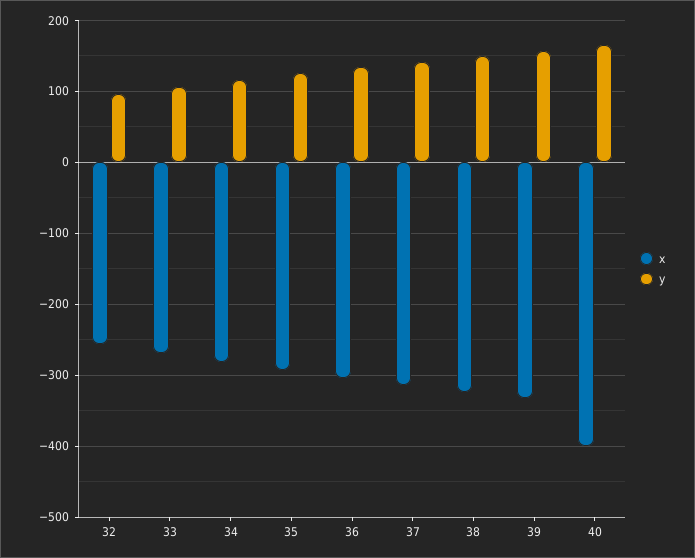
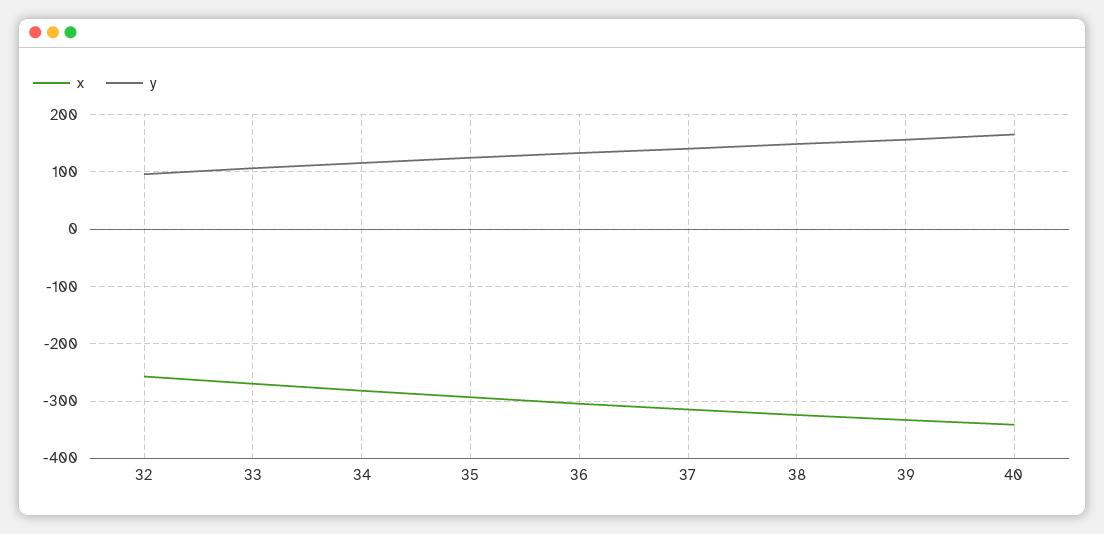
  {
    "x": {
      "32": -260,
      "33": -270,
      "34": -280,
      "35": -290,
      "36": -300,
      "37": -310,
      "38": -320,
      "39": -330,
-     "40": -400
+     "40": -340
    },
    "y": {
      "32": 100,
      "33": 110,
      "34": 120,
      "35": 130,
      "36": 130,
      "37": 140,
      "38": 150,
      "39": 160,
      "40": 170
    }
  }

